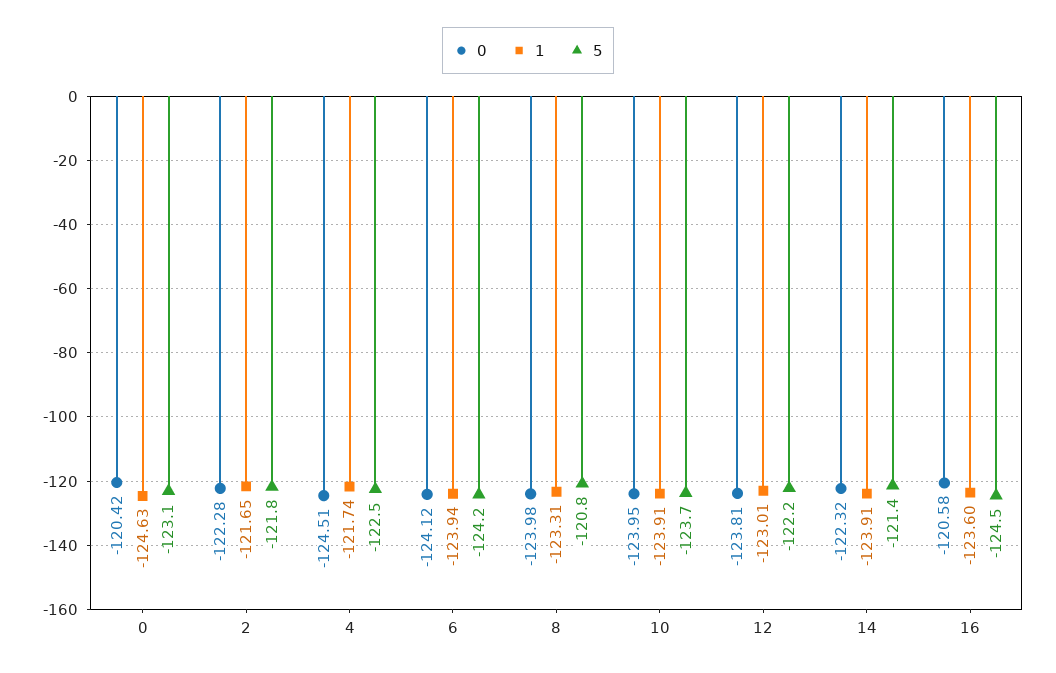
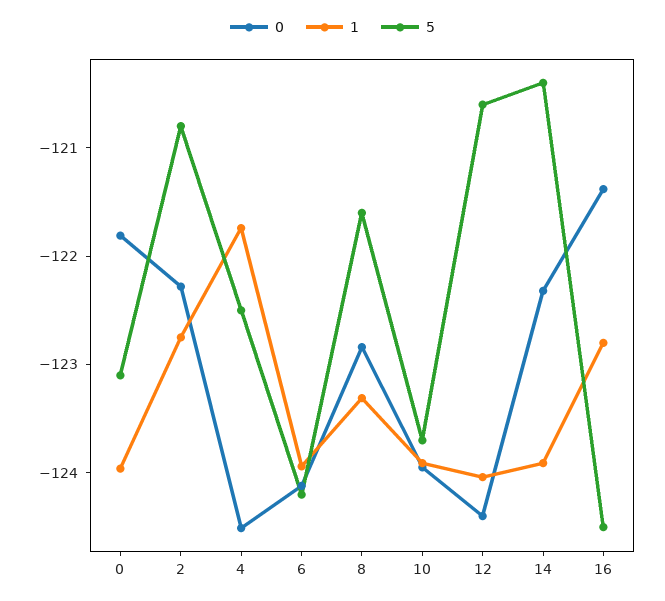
  {
    "0": {
-     "0": -120.42,
+     "0": -121.8,
      "2": -122.28,
      "4": -124.51,
      "6": -124.12,
-     "8": -123.98,
+     "8": -122.8,
      "10": -123.95,
-     "12": -123.81,
+     "12": -124.4,
      "14": -122.32,
-     "16": -120.58
+     "16": -121.4
    },
    "1": {
-     "0": -124.63,
+     "0": -124,
-     "2": -121.65,
+     "2": -122.8,
      "4": -121.74,
      "6": -123.94,
      "8": -123.31,
      "10": -123.91,
-     "12": -123.01,
+     "12": -124,
      "14": -123.91,
-     "16": -123.6
+     "16": -122.8
    },
    "5": {
      "0": -123.1,
-     "2": -121.8,
+     "2": -120.8,
      "4": -122.5,
      "6": -124.2,
-     "8": -120.8,
+     "8": -121.6,
      "10": -123.7,
-     "12": -122.2,
+     "12": -120.6,
-     "14": -121.4,
+     "14": -120.4,
      "16": -124.5
    }
  }

